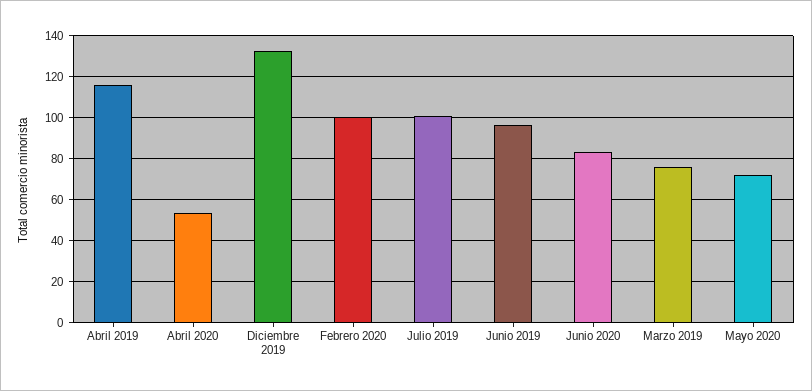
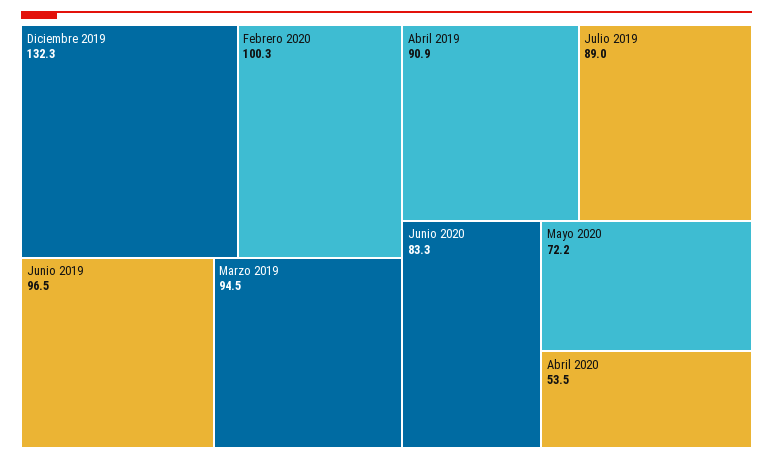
  {
-   "Abril 2019": 115,
+   "Abril 2019": 90.9,
    "Abril 2020": 53.5,
    "Diciembre 2019": 132.3,
    "Febrero 2020": 100.3,
-   "Julio 2019": 100,
+   "Julio 2019": 89,
    "Junio 2019": 96.5,
    "Junio 2020": 83.3,
-   "Marzo 2019": 75,
+   "Marzo 2019": 94.5,
    "Mayo 2020": 72.2
  }

